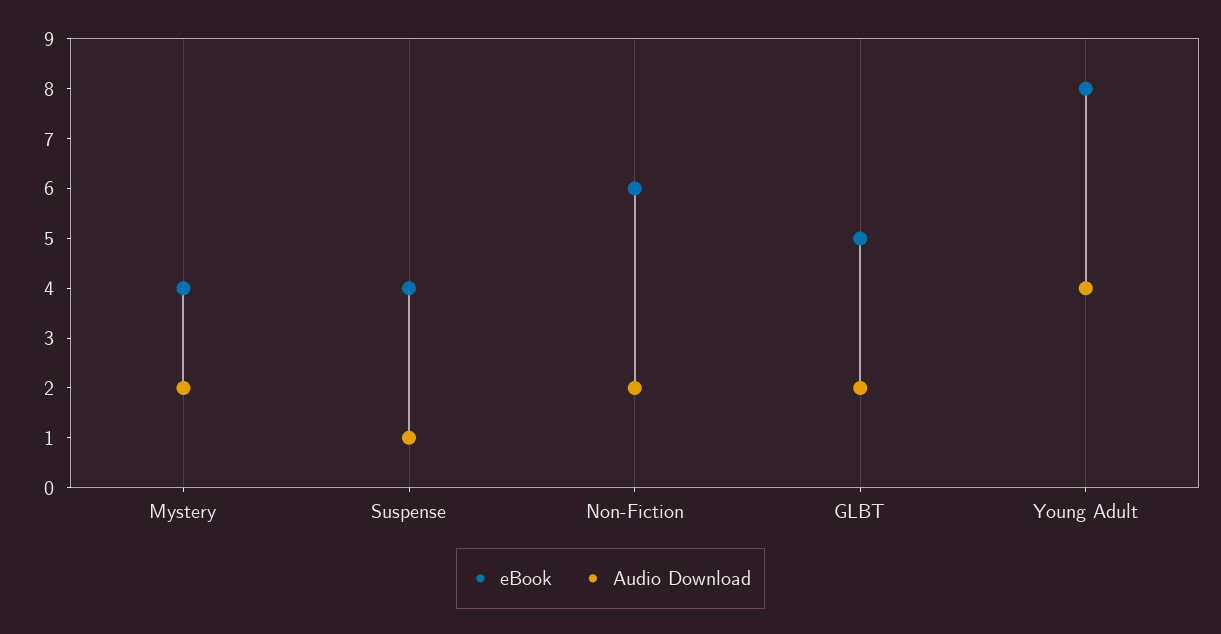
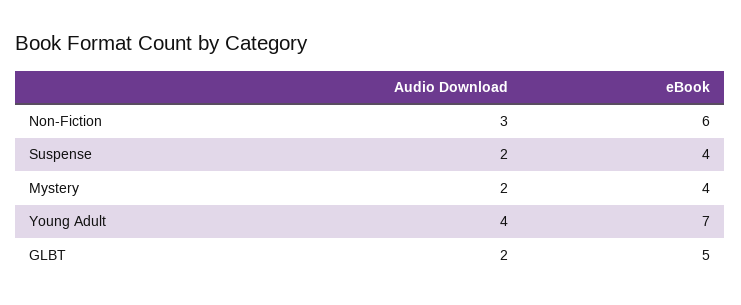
  {
    "eBook": {
      "Mystery": 4,
      "Suspense": 4,
      "Non-Fiction": 6,
      "GLBT": 5,
-     "Young Adult": 8
+     "Young Adult": 7
    },
    "Audio Download": {
      "Mystery": 2,
-     "Suspense": 1,
+     "Suspense": 2,
-     "Non-Fiction": 2,
+     "Non-Fiction": 3,
      "GLBT": 2,
      "Young Adult": 4
    }
  }

